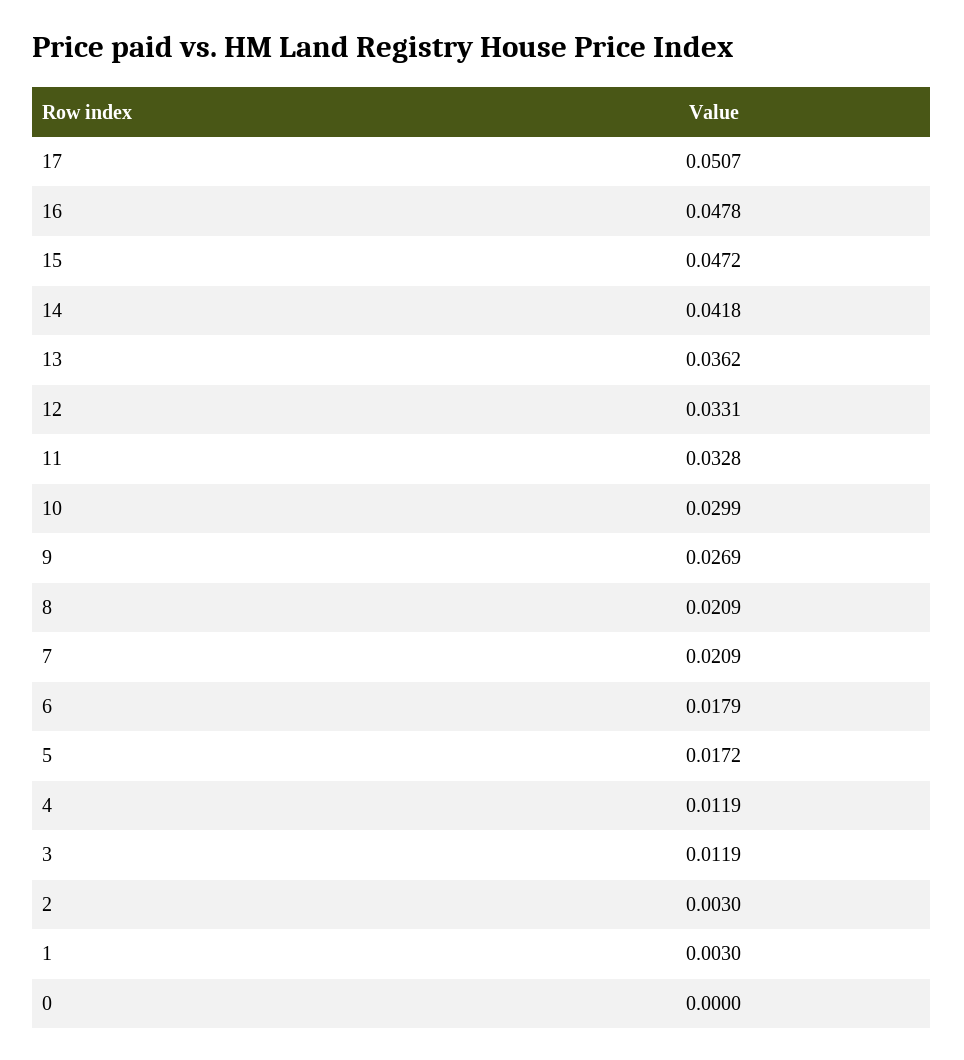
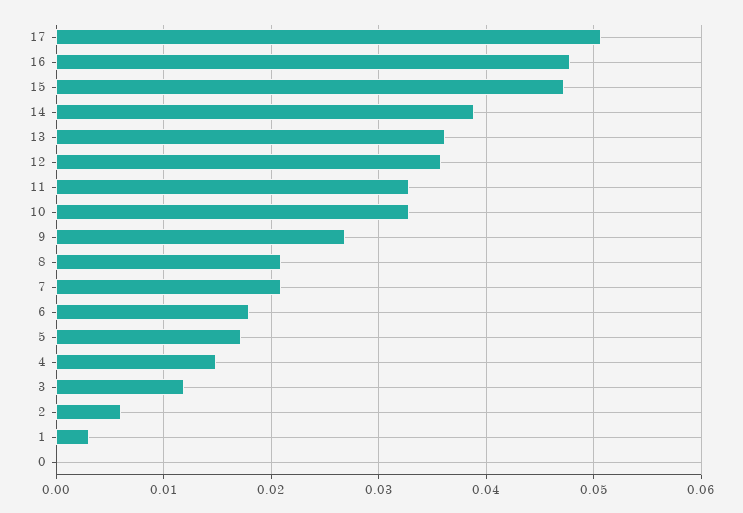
  {
    "17": 0.0507,
    "16": 0.0478,
    "15": 0.0472,
-   "14": 0.0418,
+   "14": 0.039,
    "13": 0.0362,
-   "12": 0.0331,
+   "12": 0.036,
    "11": 0.0328,
-   "10": 0.0299,
+   "10": 0.033,
    "9": 0.0269,
    "8": 0.0209,
    "7": 0.0209,
    "6": 0.0179,
    "5": 0.0172,
-   "4": 0.0119,
+   "4": 0.015,
    "3": 0.0119,
-   "2": 0.003,
+   "2": 0.006,
    "1": 0.003,
    "0": 0
  }

